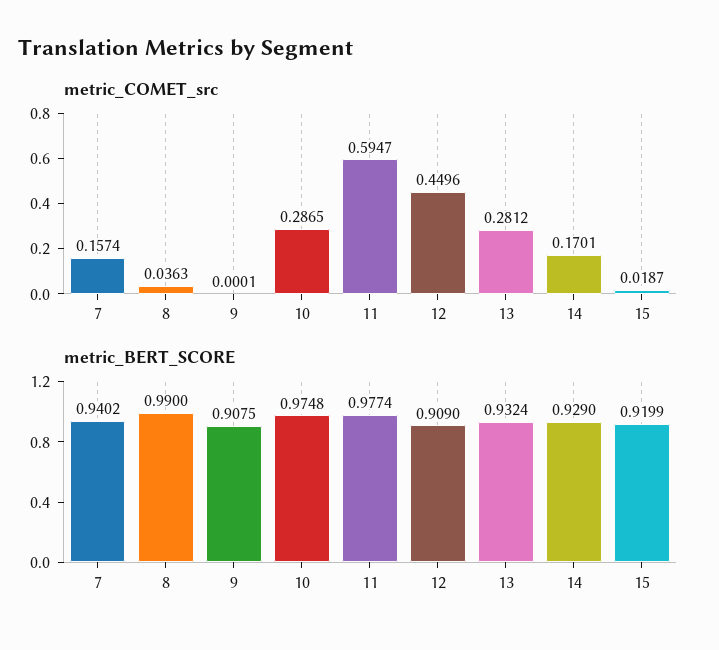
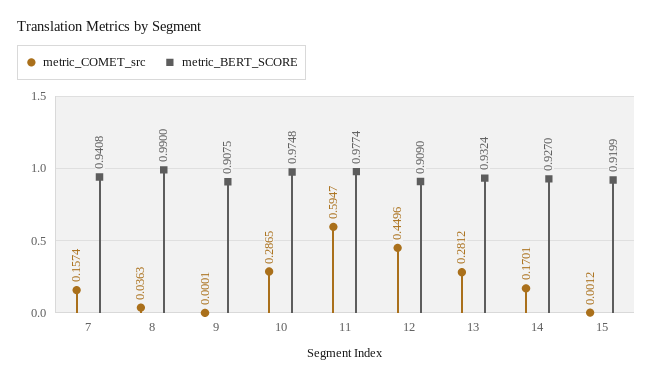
  {
    "metric_COMET_src": {
      "7": 0.1574,
      "8": 0.0363,
      "9": 0.0001,
      "10": 0.2865,
      "11": 0.5947,
      "12": 0.4496,
      "13": 0.2812,
      "14": 0.1701,
-     "15": 0.0187
+     "15": 0.0012
    },
    "metric_BERT_SCORE": {
-     "7": 0.9402,
+     "7": 0.9408,
      "8": 0.99,
      "9": 0.9075,
      "10": 0.9748,
      "11": 0.9774,
      "12": 0.909,
      "13": 0.9324,
-     "14": 0.929,
+     "14": 0.927,
      "15": 0.9199
    }
  }

